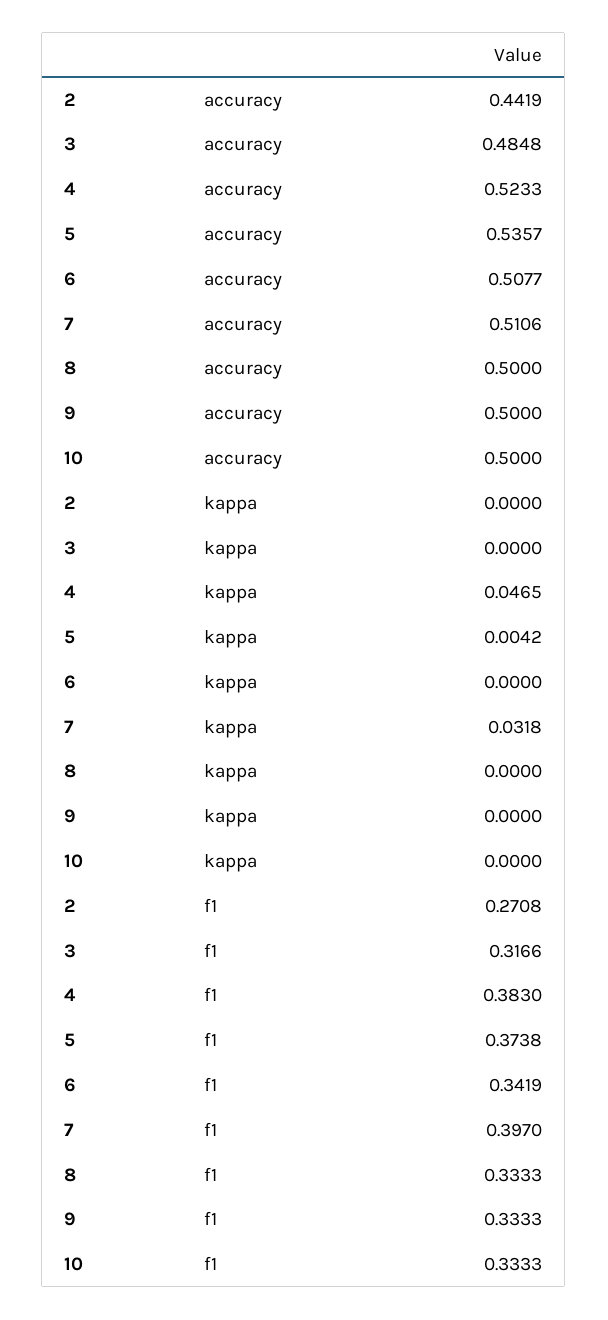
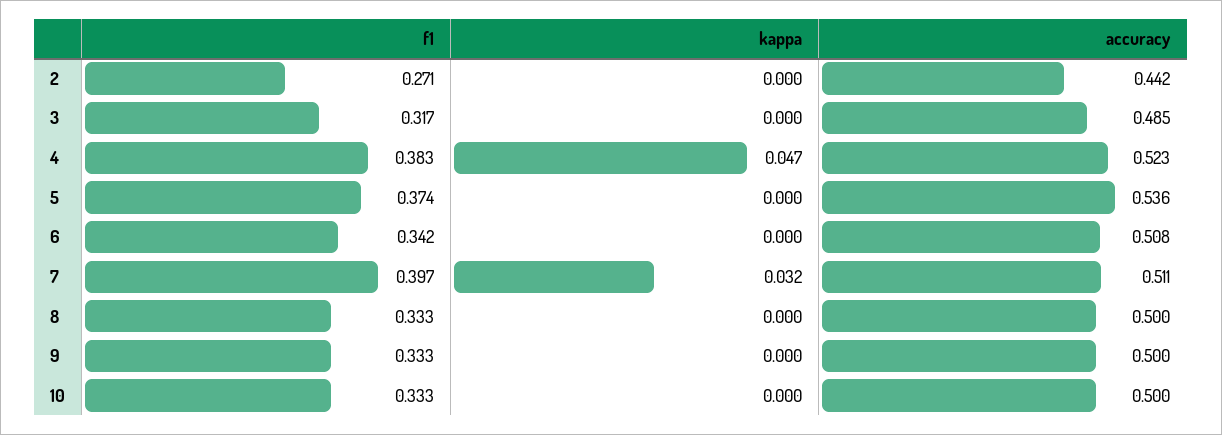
  {
    "2": {
      "accuracy": 0.4419,
      "kappa": 0,
      "f1": 0.2708
    },
    "3": {
      "accuracy": 0.4848,
      "kappa": 0,
      "f1": 0.3166
    },
    "4": {
      "accuracy": 0.5233,
      "kappa": 0.0465,
      "f1": 0.383
    },
    "5": {
      "accuracy": 0.5357,
-     "kappa": 0.0042,
+     "kappa": 0,
      "f1": 0.3738
    },
    "6": {
      "accuracy": 0.5077,
      "kappa": 0,
      "f1": 0.3419
    },
    "7": {
      "accuracy": 0.5106,
      "kappa": 0.0318,
      "f1": 0.397
    },
    "8": {
      "accuracy": 0.5,
      "kappa": 0,
      "f1": 0.3333
    },
    "9": {
      "accuracy": 0.5,
      "kappa": 0,
      "f1": 0.3333
    },
    "10": {
      "accuracy": 0.5,
      "kappa": 0,
      "f1": 0.3333
    }
  }

